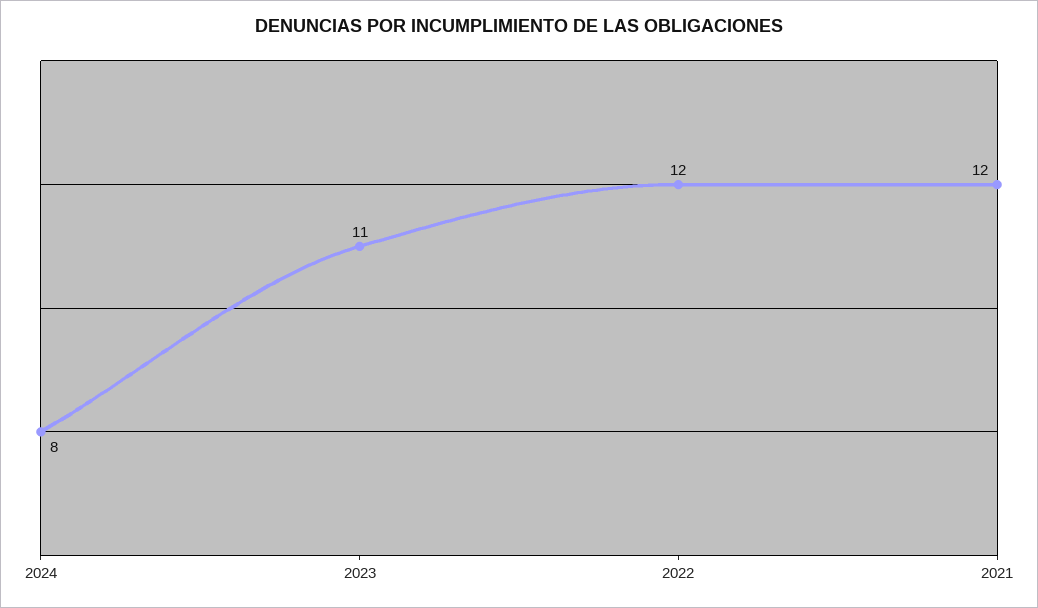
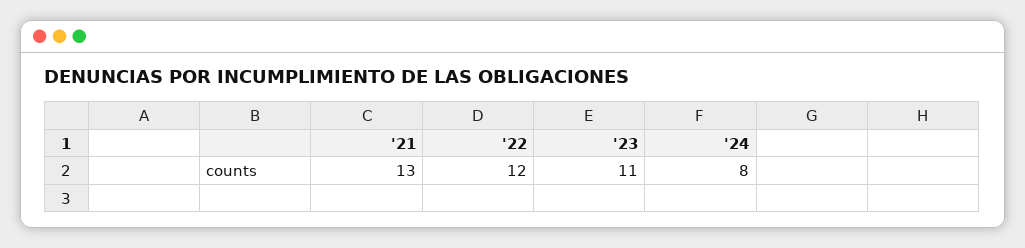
  {
    "2024": 8,
    "2023": 11,
    "2022": 12,
-   "2021": 12
+   "2021": 13
  }

